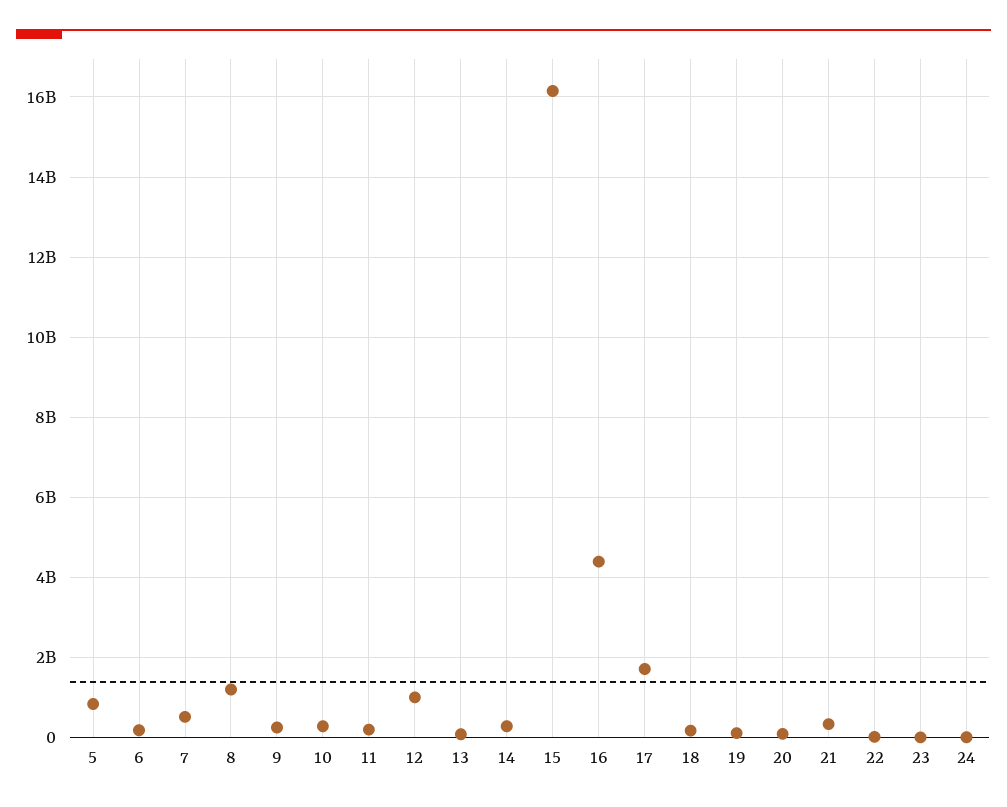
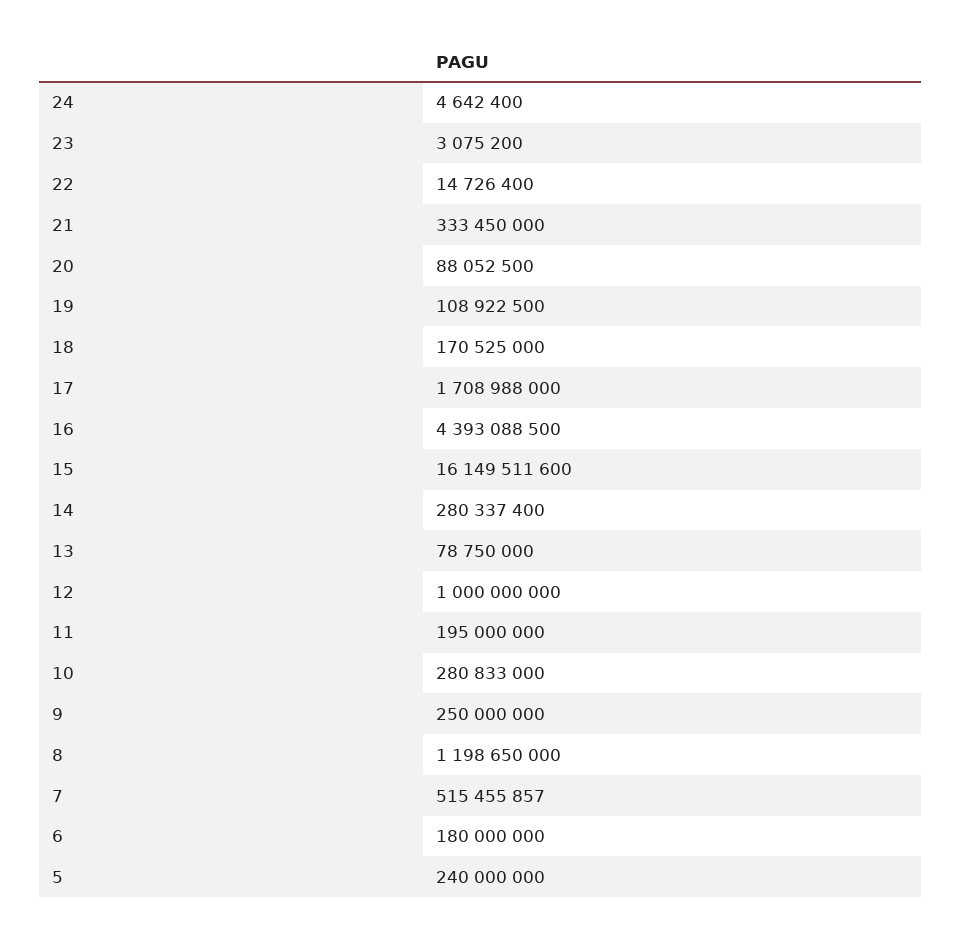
  {
-   "5": 800000000,
+   "5": 240000000,
    "6": 180000000,
    "7": 515455857,
    "8": 1198650000,
    "9": 250000000,
    "10": 280833000,
    "11": 195000000,
    "12": 1000000000,
    "13": 78750000,
    "14": 280337400,
    "15": 16149511600,
    "16": 4393088500,
    "17": 1708988000,
    "18": 170525000,
    "19": 108922500,
    "20": 88052500,
    "21": 333450000,
    "22": 14726400,
    "23": 3075200,
    "24": 4642400
  }

